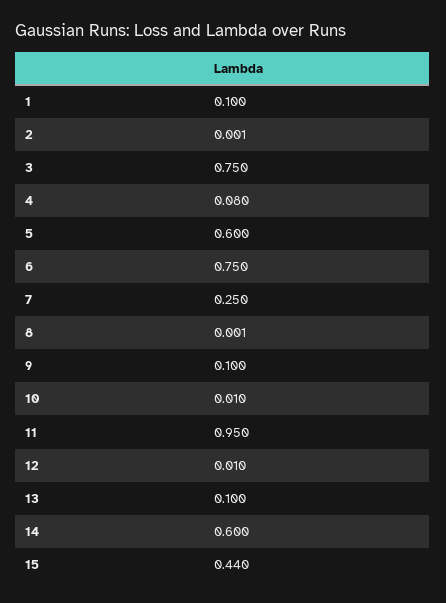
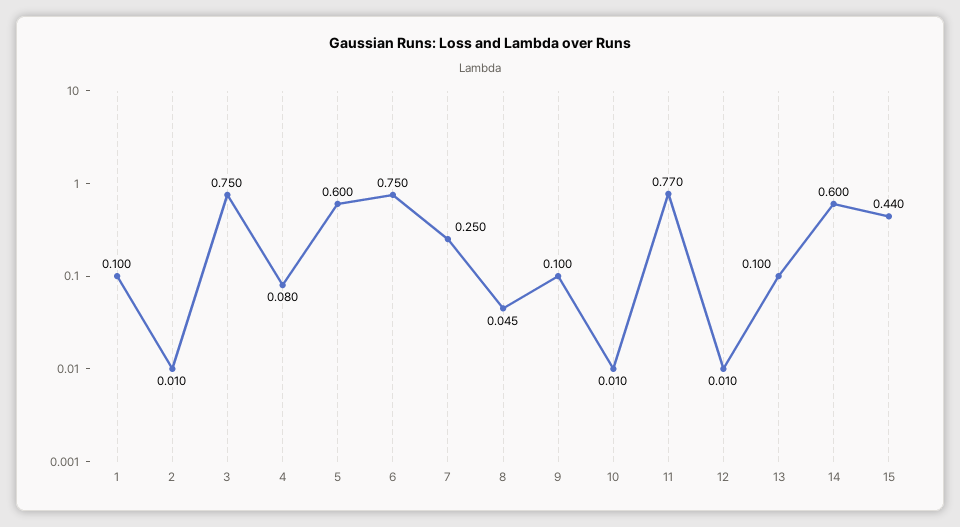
  {
    "1": 0.1,
-   "2": 0.001,
+   "2": 0.01,
    "3": 0.75,
    "4": 0.08,
    "5": 0.6,
    "6": 0.75,
    "7": 0.25,
-   "8": 0.001,
+   "8": 0.045,
    "9": 0.1,
    "10": 0.01,
-   "11": 0.95,
+   "11": 0.77,
    "12": 0.01,
    "13": 0.1,
    "14": 0.6,
    "15": 0.44
  }

